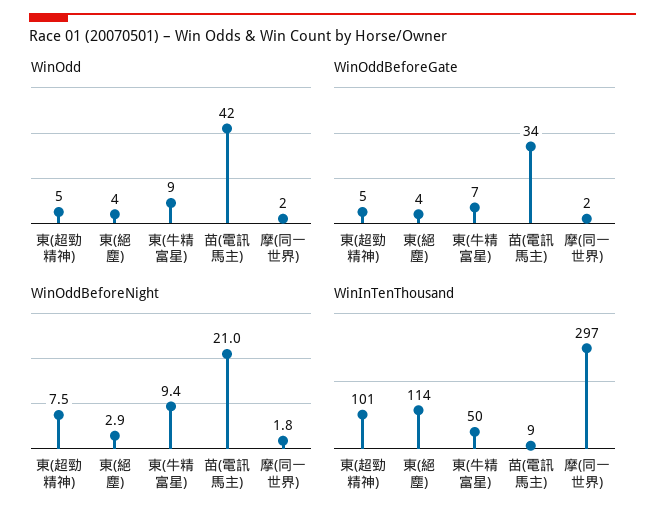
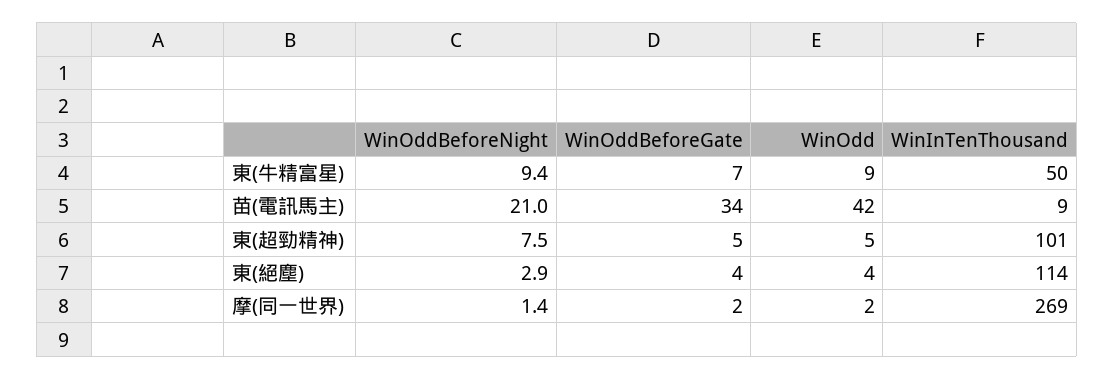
  {
    "WinOdd": {
      "東(超勁精神)": 5,
      "東(絕塵)": 4,
      "東(牛精富星)": 9,
      "苗(電訊馬主)": 42,
      "摩(同一世界)": 2
    },
    "WinOddBeforeGate": {
      "東(超勁精神)": 5,
      "東(絕塵)": 4,
      "東(牛精富星)": 7,
      "苗(電訊馬主)": 34,
      "摩(同一世界)": 2
    },
    "WinOddBeforeNight": {
      "東(超勁精神)": 7.5,
      "東(絕塵)": 2.9,
      "東(牛精富星)": 9.4,
      "苗(電訊馬主)": 21,
-     "摩(同一世界)": 1.8
+     "摩(同一世界)": 1.4
    },
    "WinInTenThousand": {
      "東(超勁精神)": 101,
      "東(絕塵)": 114,
      "東(牛精富星)": 50,
      "苗(電訊馬主)": 9,
-     "摩(同一世界)": 297
+     "摩(同一世界)": 269
    }
  }

